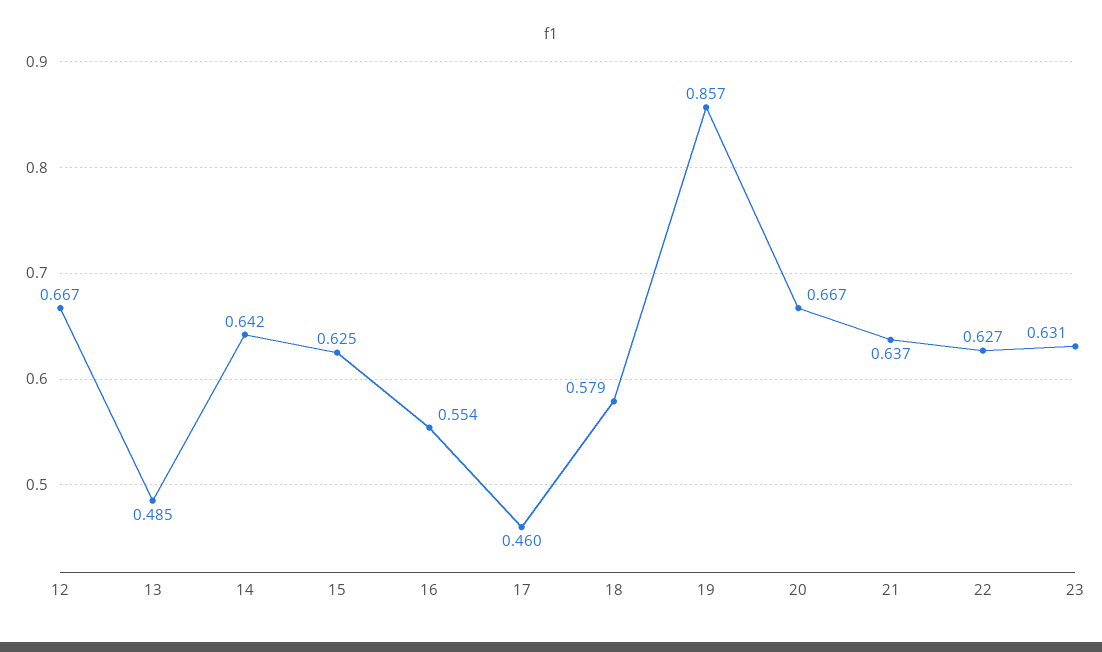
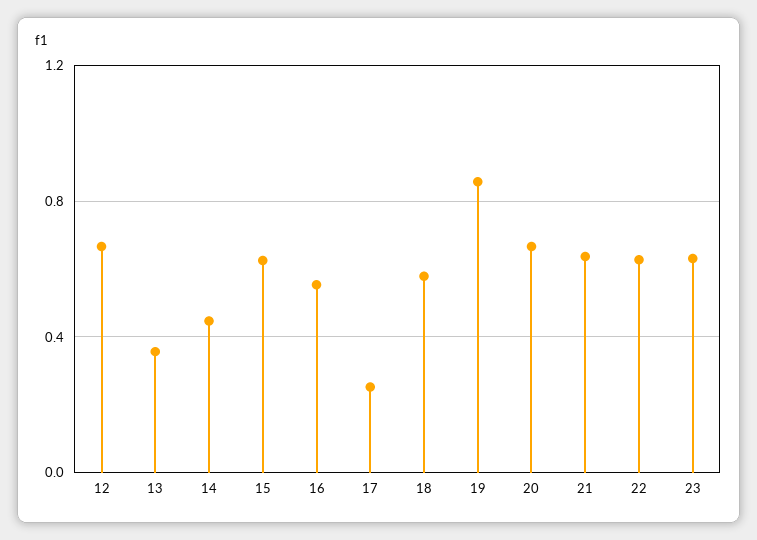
  {
    "12": 0.667,
-   "13": 0.485,
+   "13": 0.35,
-   "14": 0.642,
+   "14": 0.45,
    "15": 0.625,
    "16": 0.554,
-   "17": 0.46,
+   "17": 0.25,
    "18": 0.579,
    "19": 0.857,
    "20": 0.667,
    "21": 0.637,
    "22": 0.627,
    "23": 0.631
  }

